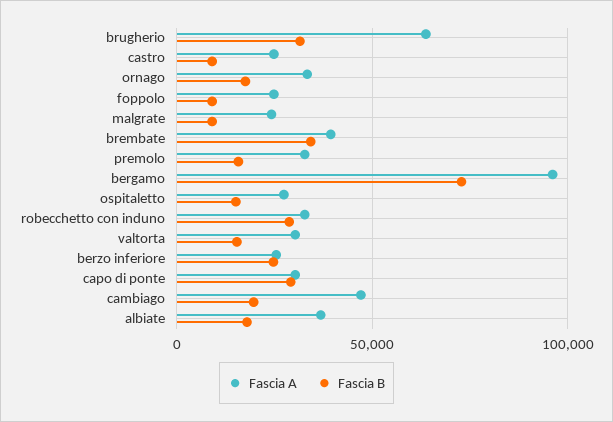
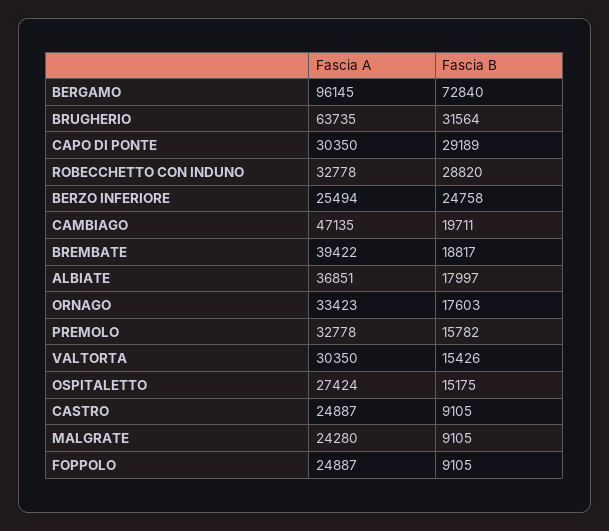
  {
    "Fascia A": {
      "brugherio": 63735,
      "castro": 24887,
      "ornago": 33423,
      "foppolo": 24887,
      "malgrate": 24280,
      "brembate": 39422,
      "premolo": 32778,
      "bergamo": 96145,
      "ospitaletto": 27424,
      "robecchetto con induno": 32778,
      "valtorta": 30350,
      "berzo inferiore": 25494,
      "capo di ponte": 30350,
      "cambiago": 47135,
      "albiate": 36851
    },
    "Fascia B": {
      "brugherio": 31564,
      "castro": 9105,
      "ornago": 17603,
      "foppolo": 9105,
      "malgrate": 9105,
-     "brembate": 35000,
+     "brembate": 18817,
      "premolo": 15782,
      "bergamo": 72840,
      "ospitaletto": 15175,
      "robecchetto con induno": 28820,
      "valtorta": 15426,
      "berzo inferiore": 24758,
      "capo di ponte": 29189,
      "cambiago": 19711,
      "albiate": 17997
    }
  }

